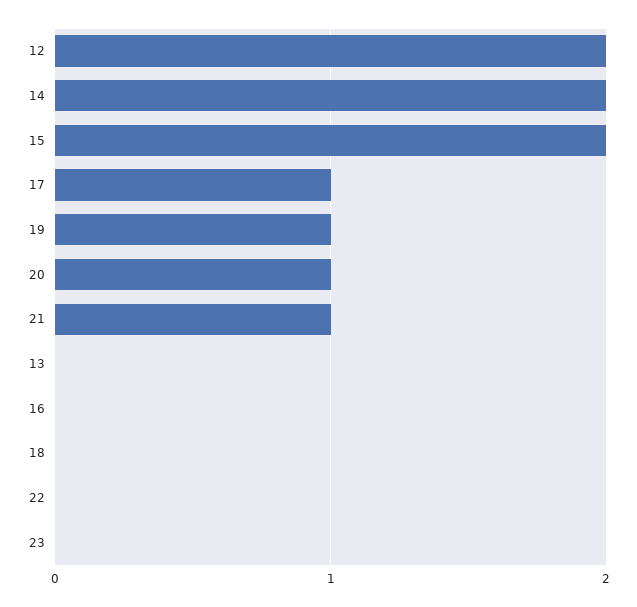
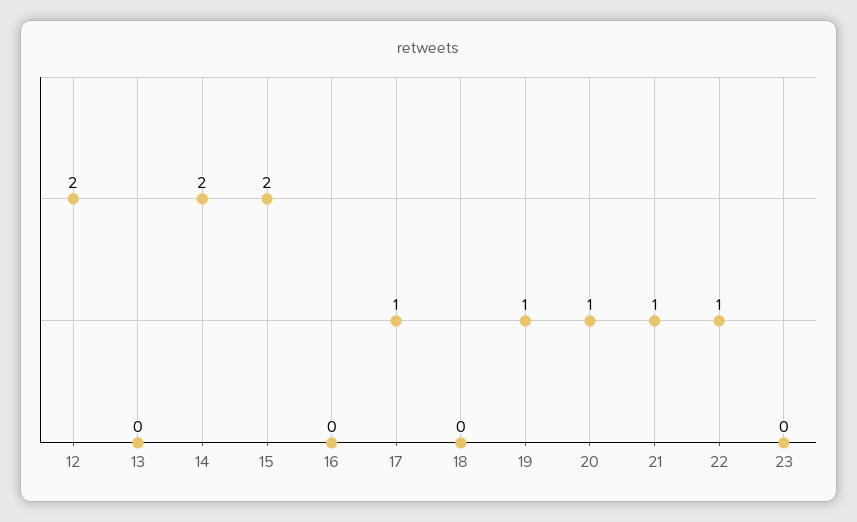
  {
    "12": 2,
    "14": 2,
    "15": 2,
    "17": 1,
    "19": 1,
    "20": 1,
    "21": 1,
    "13": 0,
    "16": 0,
    "18": 0,
-   "22": 0,
+   "22": 1,
    "23": 0
  }

